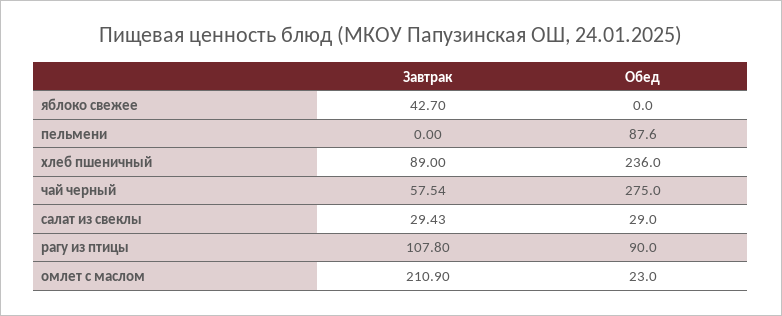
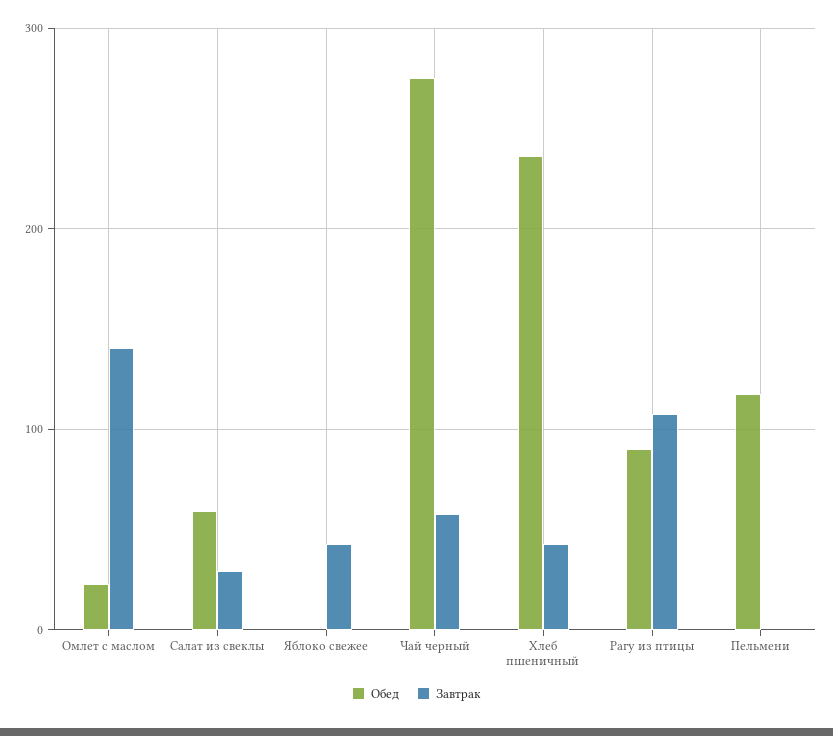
  {
    "Завтрак": {
      "яблоко свежее": 42.7,
      "пельмени": 0,
-     "хлеб пшеничный": 89,
+     "хлеб пшеничный": 40,
      "чай черный": 57.54,
      "салат из свеклы": 29.43,
      "рагу из птицы": 107.8,
-     "омлет с маслом": 210.9
+     "омлет с маслом": 140
    },
    "Обед": {
      "яблоко свежее": 0,
-     "пельмени": 87.6,
+     "пельмени": 120,
      "хлеб пшеничный": 236,
      "чай черный": 275,
-     "салат из свеклы": 29,
+     "салат из свеклы": 60,
      "рагу из птицы": 90,
      "омлет с маслом": 23
    }
  }

